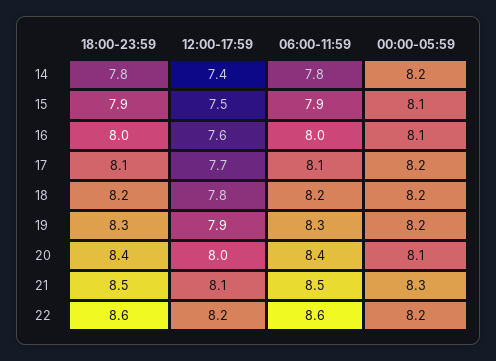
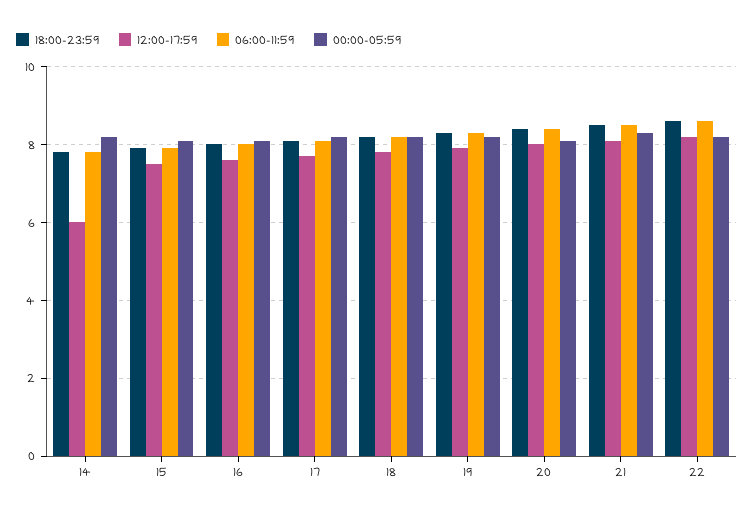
  {
    "18:00-23:59": {
      "14": 7.8,
      "15": 7.9,
      "16": 8,
      "17": 8.1,
      "18": 8.2,
      "19": 8.3,
      "20": 8.4,
      "21": 8.5,
      "22": 8.6
    },
    "12:00-17:59": {
-     "14": 7.4,
+     "14": 6,
      "15": 7.5,
      "16": 7.6,
      "17": 7.7,
      "18": 7.8,
      "19": 7.9,
      "20": 8,
      "21": 8.1,
      "22": 8.2
    },
    "06:00-11:59": {
      "14": 7.8,
      "15": 7.9,
      "16": 8,
      "17": 8.1,
      "18": 8.2,
      "19": 8.3,
      "20": 8.4,
      "21": 8.5,
      "22": 8.6
    },
    "00:00-05:59": {
      "14": 8.2,
      "15": 8.1,
      "16": 8.1,
      "17": 8.2,
      "18": 8.2,
      "19": 8.2,
      "20": 8.1,
      "21": 8.3,
      "22": 8.2
    }
  }

